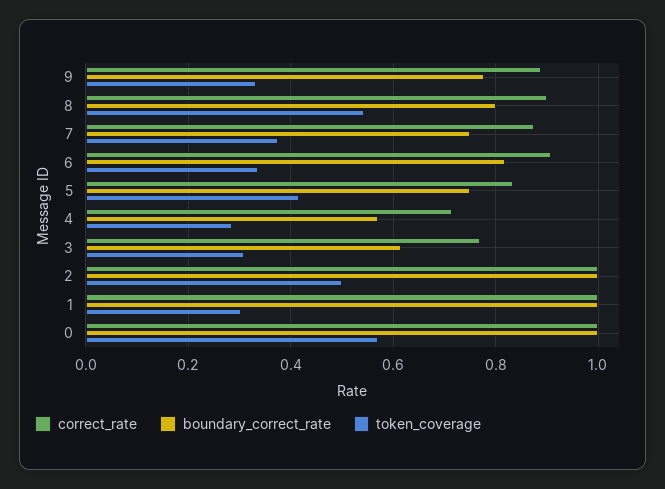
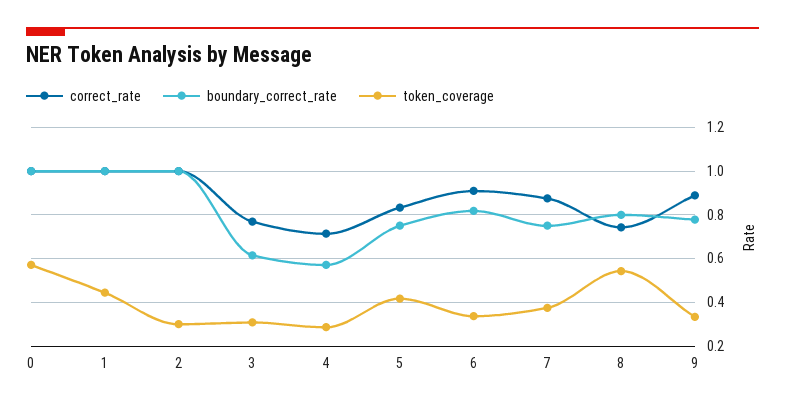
  {
    "correct_rate": {
      "9": 0.88,
-     "8": 0.9,
+     "8": 0.75,
      "7": 0.88,
      "6": 0.9,
      "5": 0.84,
      "4": 0.72,
      "3": 0.76,
      "2": 1,
      "1": 1,
      "0": 1
    },
    "boundary_correct_rate": {
      "9": 0.78,
      "8": 0.8,
      "7": 0.76,
      "6": 0.82,
      "5": 0.76,
      "4": 0.58,
      "3": 0.62,
      "2": 1,
      "1": 1,
      "0": 1
    },
    "token_coverage": {
      "9": 0.34,
      "8": 0.54,
      "7": 0.38,
      "6": 0.34,
      "5": 0.42,
      "4": 0.28,
      "3": 0.3,
-     "2": 0.5,
+     "2": 0.3,
-     "1": 0.3,
+     "1": 0.45,
      "0": 0.58
    }
  }

